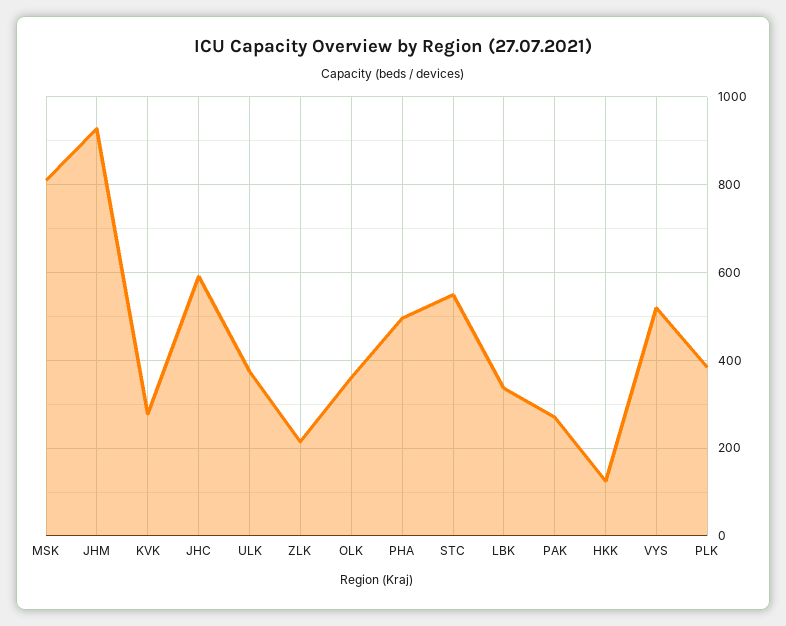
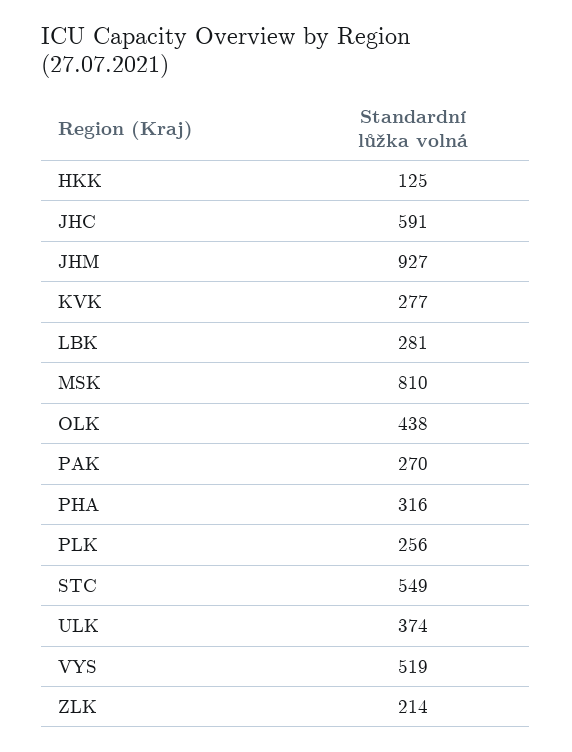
  {
    "MSK": 810,
    "JHM": 927,
    "KVK": 277,
    "JHC": 591,
    "ULK": 374,
    "ZLK": 214,
-   "OLK": 360,
+   "OLK": 438,
-   "PHA": 500,
+   "PHA": 316,
    "STC": 549,
-   "LBK": 340,
+   "LBK": 281,
    "PAK": 270,
    "HKK": 125,
    "VYS": 519,
-   "PLK": 380
+   "PLK": 256
  }

